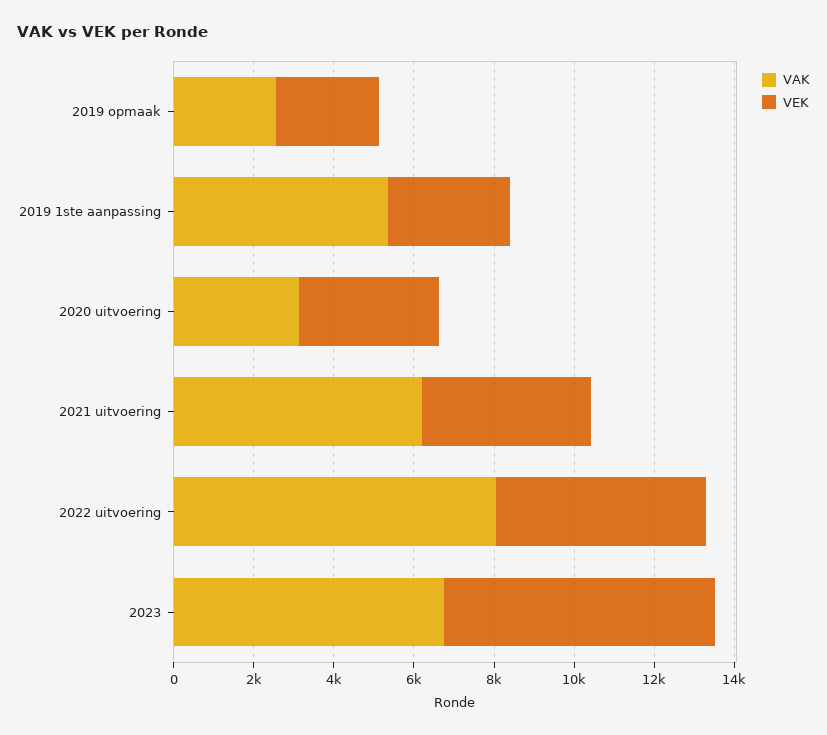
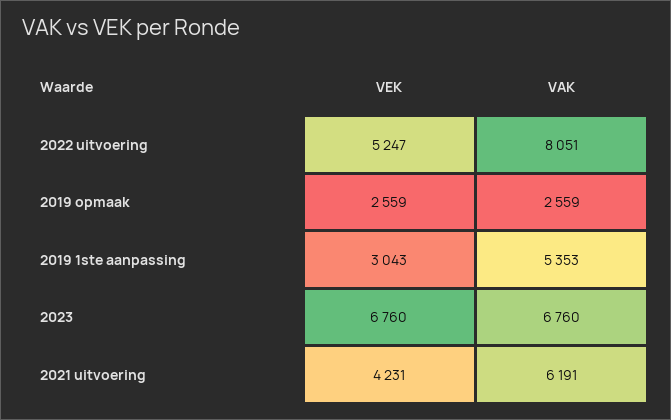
  {
    "VAK": {
      "2019 opmaak": 2559,
      "2019 1ste aanpassing": 5353,
-     "2020 uitvoering": 3000,
      "2021 uitvoering": 6191,
      "2022 uitvoering": 8051,
      "2023": 6760
    },
    "VEK": {
      "2019 opmaak": 2559,
      "2019 1ste aanpassing": 3043,
-     "2020 uitvoering": 3500,
      "2021 uitvoering": 4231,
      "2022 uitvoering": 5247,
      "2023": 6760
    }
  }

